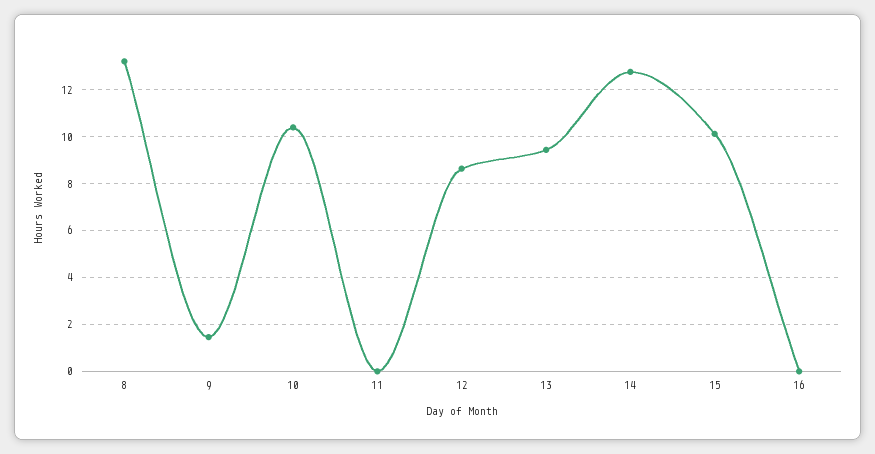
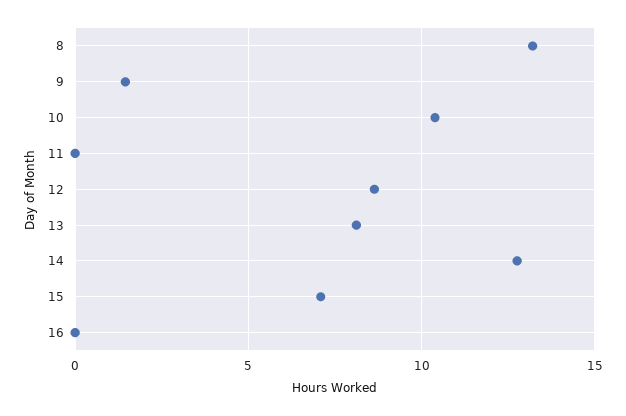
  {
    "8": 13,
    "9": 1.5,
    "10": 10.5,
    "11": 0,
    "12": 8.5,
-   "13": 9.5,
+   "13": 8,
    "14": 13,
-   "15": 10,
+   "15": 7,
    "16": 0
  }

